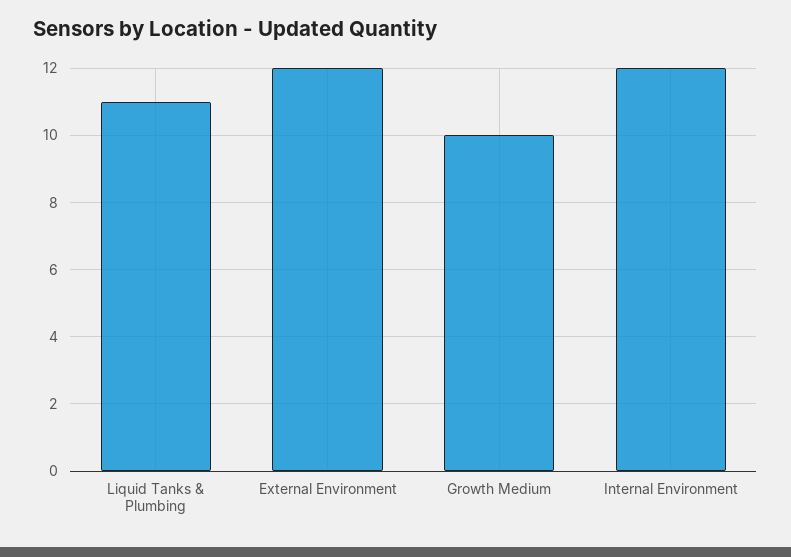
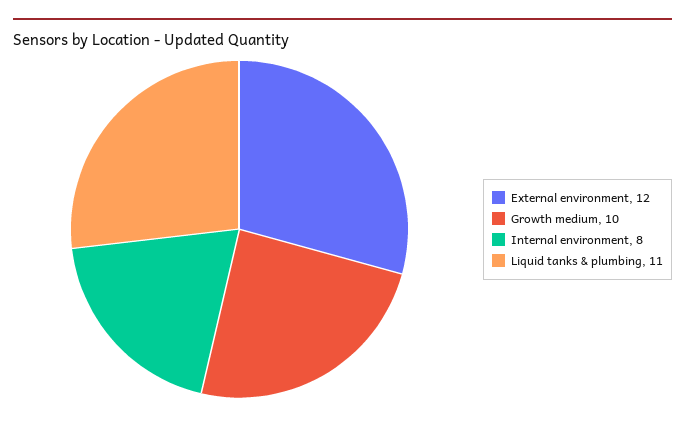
  {
    "Liquid Tanks & Plumbing": 11,
    "External Environment": 12,
    "Growth Medium": 10,
-   "Internal Environment": 12
+   "Internal Environment": 8
  }

